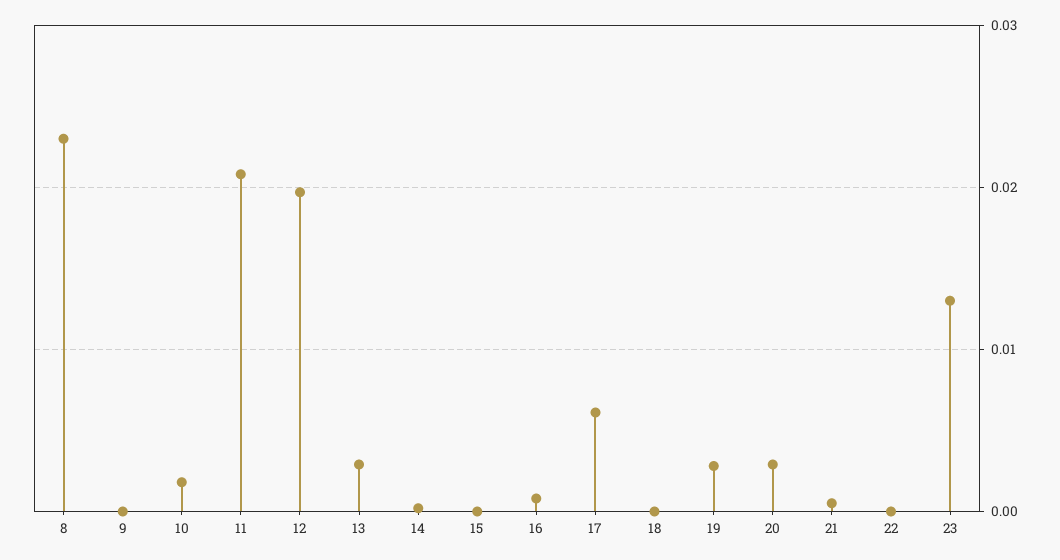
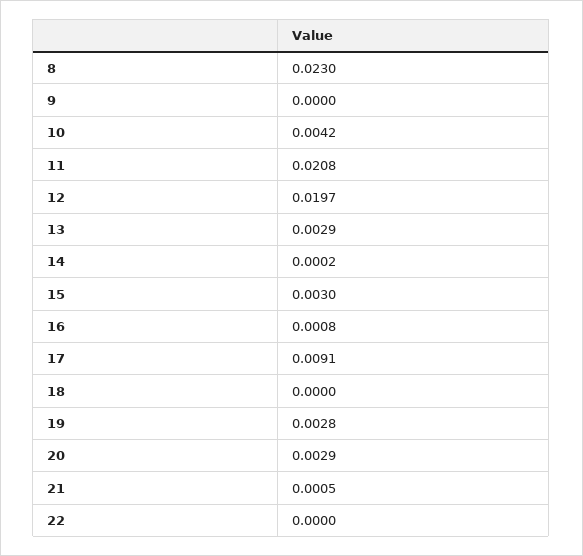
  {
    "8": 0.023,
    "9": 0,
-   "10": 0.002,
+   "10": 0.0042,
    "11": 0.0208,
    "12": 0.0197,
    "13": 0.0029,
    "14": 0.0002,
-   "15": 0,
+   "15": 0.003,
    "16": 0.0008,
-   "17": 0.006,
+   "17": 0.0091,
    "18": 0,
    "19": 0.0028,
    "20": 0.0029,
    "21": 0.0005,
-   "22": 0,
+   "22": 0
-   "23": 0.013
  }

